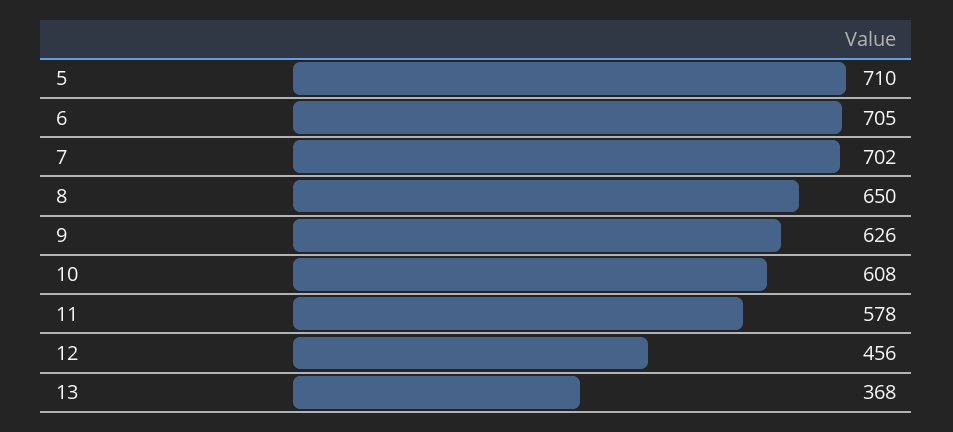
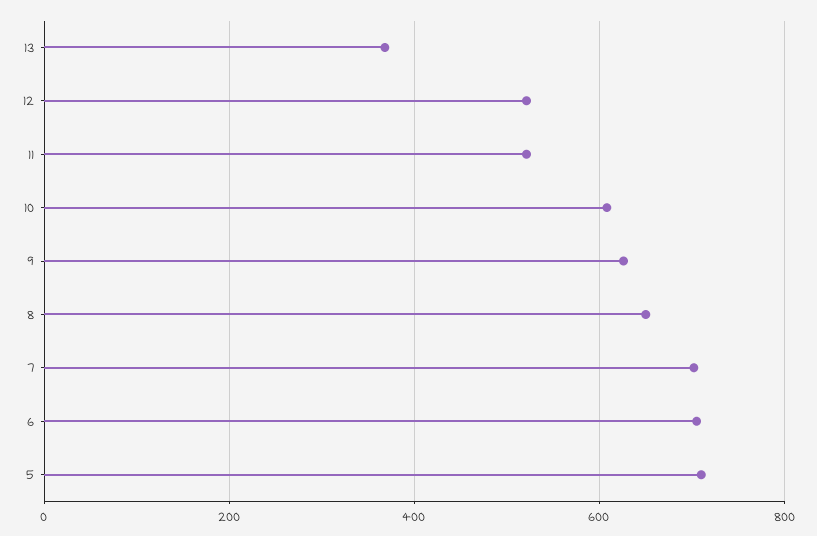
  {
    "5": 710,
    "6": 705,
    "7": 702,
    "8": 650,
    "9": 626,
    "10": 608,
-   "11": 578,
+   "11": 520,
-   "12": 456,
+   "12": 520,
    "13": 368
  }

